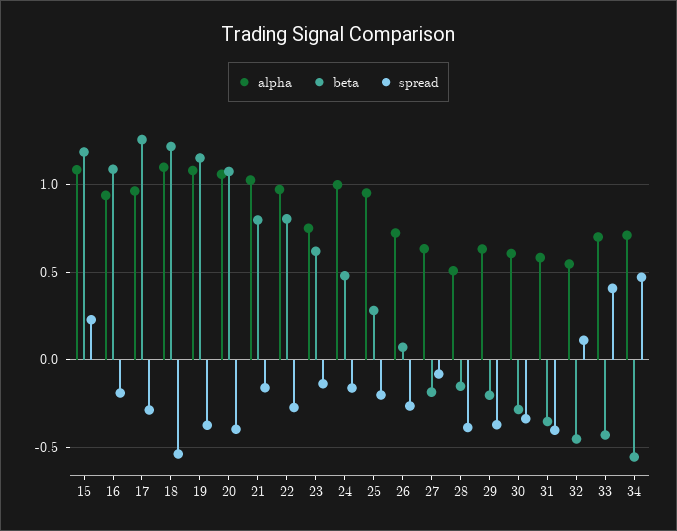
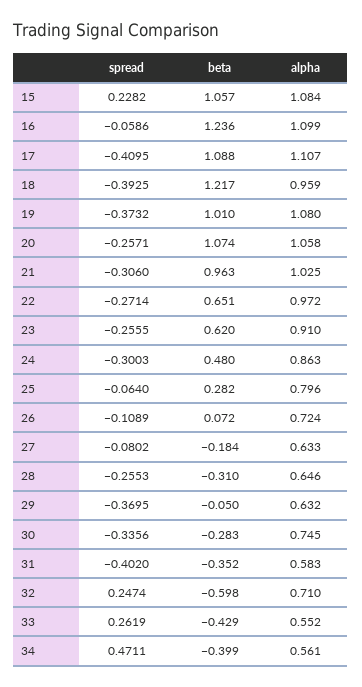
  {
    "alpha": {
      "15": 1.084,
-     "16": 0.95,
+     "16": 1.099,
-     "17": 0.95,
+     "17": 1.107,
-     "18": 1.1,
+     "18": 0.959,
      "19": 1.08,
      "20": 1.058,
      "21": 1.025,
      "22": 0.972,
-     "23": 0.75,
+     "23": 0.91,
-     "24": 1,
+     "24": 0.863,
-     "25": 0.95,
+     "25": 0.796,
      "26": 0.724,
      "27": 0.633,
-     "28": 0.5,
+     "28": 0.646,
      "29": 0.632,
-     "30": 0.6,
+     "30": 0.745,
      "31": 0.583,
-     "32": 0.55,
+     "32": 0.71,
-     "33": 0.7,
+     "33": 0.552,
-     "34": 0.7
+     "34": 0.561
    },
    "beta": {
-     "15": 1.2,
+     "15": 1.057,
-     "16": 1.1,
+     "16": 1.236,
-     "17": 1.25,
+     "17": 1.088,
      "18": 1.217,
-     "19": 1.15,
+     "19": 1.01,
      "20": 1.074,
-     "21": 0.8,
+     "21": 0.963,
-     "22": 0.8,
+     "22": 0.651,
      "23": 0.62,
      "24": 0.48,
      "25": 0.282,
      "26": 0.072,
      "27": -0.184,
-     "28": -0.15,
+     "28": -0.31,
-     "29": -0.2,
+     "29": -0.05,
      "30": -0.283,
      "31": -0.352,
-     "32": -0.45,
+     "32": -0.598,
      "33": -0.429,
-     "34": -0.55
+     "34": -0.399
    },
    "spread": {
      "15": 0.2282,
-     "16": -0.2,
+     "16": -0.0586,
-     "17": -0.3,
+     "17": -0.4095,
-     "18": -0.55,
+     "18": -0.3925,
      "19": -0.3732,
-     "20": -0.4,
+     "20": -0.2571,
-     "21": -0.15,
+     "21": -0.306,
      "22": -0.2714,
-     "23": -0.15,
+     "23": -0.2555,
-     "24": -0.15,
+     "24": -0.3003,
-     "25": -0.2,
+     "25": -0.064,
-     "26": -0.25,
+     "26": -0.1089,
      "27": -0.0802,
-     "28": -0.4,
+     "28": -0.2553,
      "29": -0.3695,
      "30": -0.3356,
      "31": -0.402,
-     "32": 0.1,
+     "32": 0.2474,
-     "33": 0.4,
+     "33": 0.2619,
      "34": 0.4711
    }
  }

